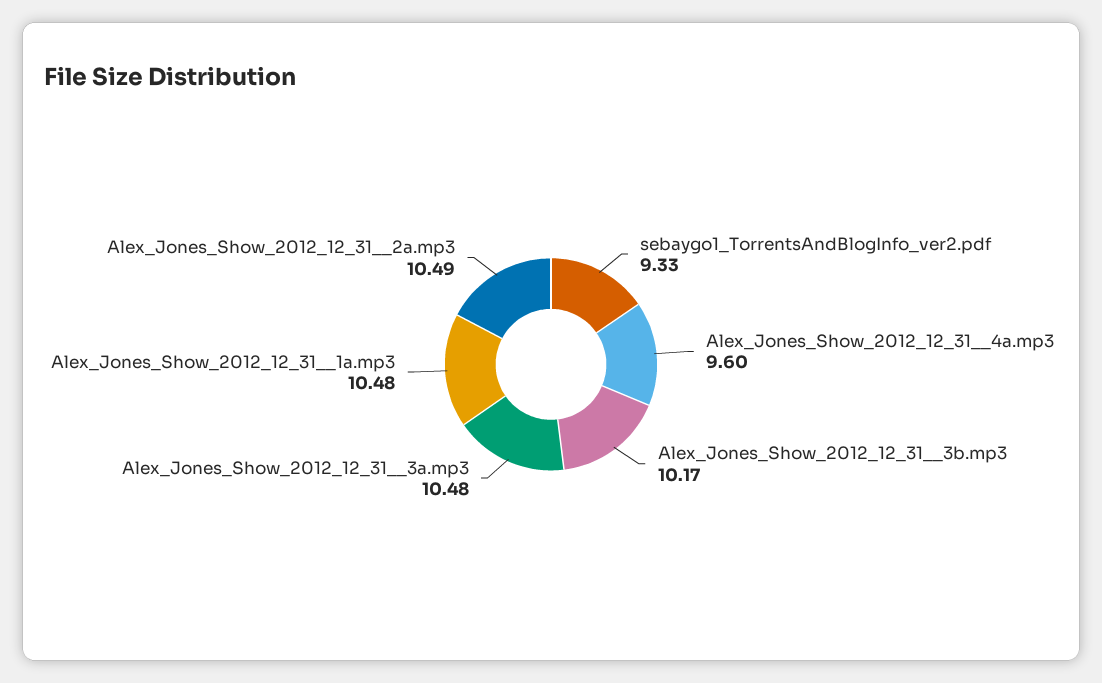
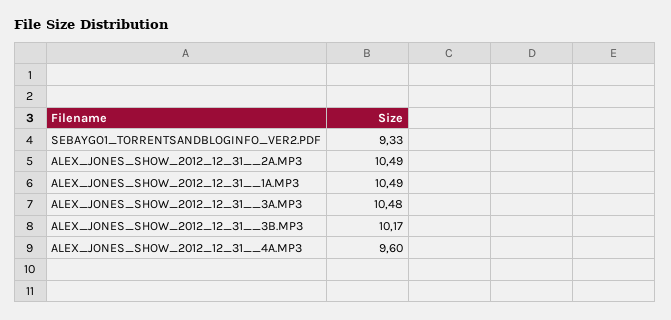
  {
    "sebaygo1_TorrentsAndBlogInfo_ver2.pdf": 9.33,
    "Alex_Jones_Show_2012_12_31__4a.mp3": 9.6,
    "Alex_Jones_Show_2012_12_31__3b.mp3": 10.17,
    "Alex_Jones_Show_2012_12_31__3a.mp3": 10.48,
-   "Alex_Jones_Show_2012_12_31__1a.mp3": 10.48,
+   "Alex_Jones_Show_2012_12_31__1a.mp3": 10.49,
    "Alex_Jones_Show_2012_12_31__2a.mp3": 10.49
  }

